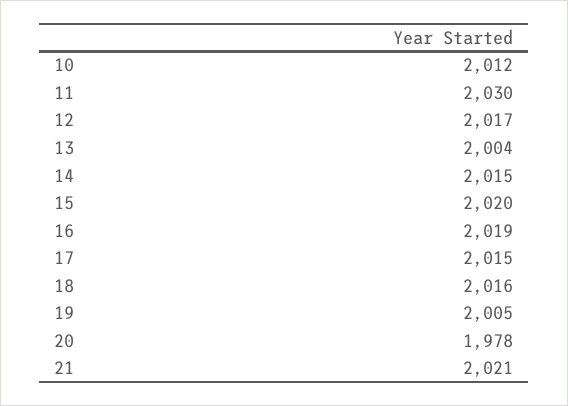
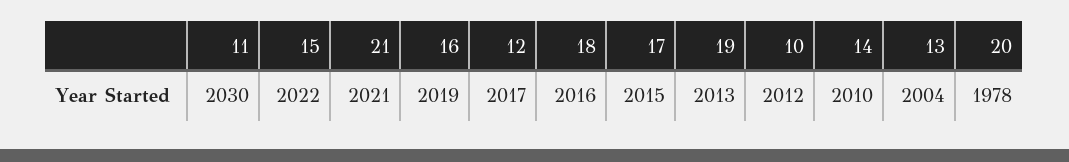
  {
    "10": 2012,
    "11": 2030,
    "12": 2017,
    "13": 2004,
-   "14": 2015,
+   "14": 2010,
-   "15": 2020,
+   "15": 2022,
    "16": 2019,
    "17": 2015,
    "18": 2016,
-   "19": 2005,
+   "19": 2013,
    "20": 1978,
    "21": 2021
  }

